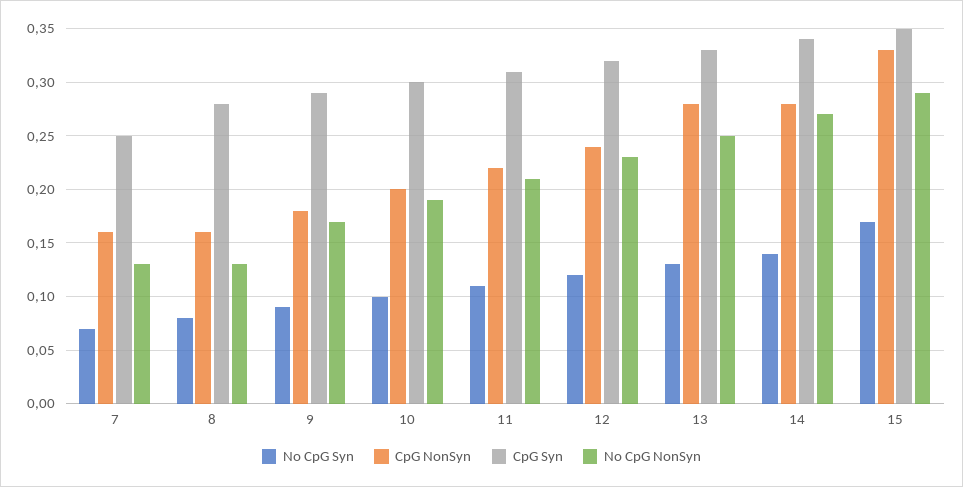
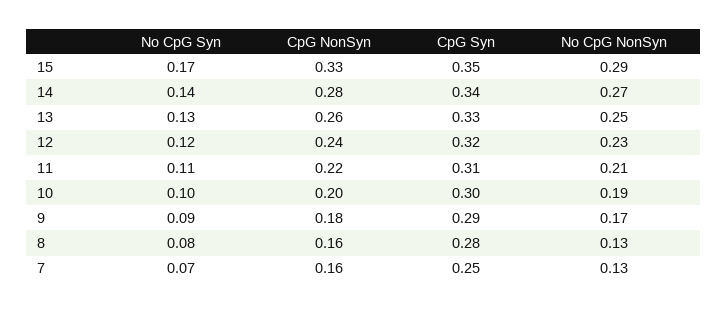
  {
    "No CpG Syn": {
      "7": 0.07,
      "8": 0.08,
      "9": 0.09,
      "10": 0.1,
      "11": 0.11,
      "12": 0.12,
      "13": 0.13,
      "14": 0.14,
      "15": 0.17
    },
    "CpG NonSyn": {
      "7": 0.16,
      "8": 0.16,
      "9": 0.18,
      "10": 0.2,
      "11": 0.22,
      "12": 0.24,
-     "13": 0.28,
+     "13": 0.26,
      "14": 0.28,
      "15": 0.33
    },
    "CpG Syn": {
      "7": 0.25,
      "8": 0.28,
      "9": 0.29,
      "10": 0.3,
      "11": 0.31,
      "12": 0.32,
      "13": 0.33,
      "14": 0.34,
      "15": 0.35
    },
    "No CpG NonSyn": {
      "7": 0.13,
      "8": 0.13,
      "9": 0.17,
      "10": 0.19,
      "11": 0.21,
      "12": 0.23,
      "13": 0.25,
      "14": 0.27,
      "15": 0.29
    }
  }

